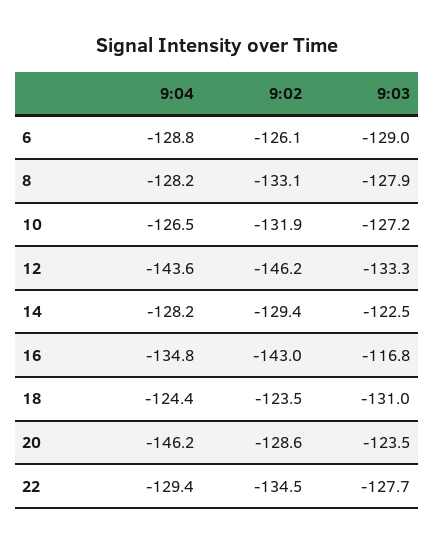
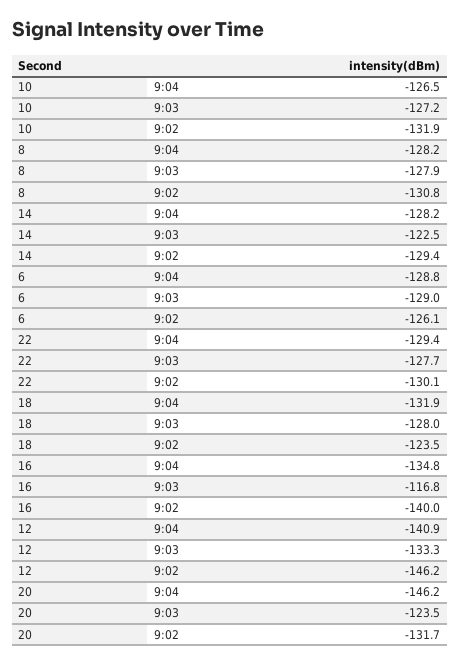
  {
    "9:04": {
      "6": -128.8,
      "8": -128.2,
      "10": -126.5,
-     "12": -143.6,
+     "12": -140.9,
      "14": -128.2,
      "16": -134.8,
-     "18": -124.4,
+     "18": -131.9,
      "20": -146.2,
      "22": -129.4
    },
    "9:02": {
      "6": -126.1,
-     "8": -133.1,
+     "8": -130.8,
      "10": -131.9,
      "12": -146.2,
      "14": -129.4,
-     "16": -143,
+     "16": -140,
      "18": -123.5,
-     "20": -128.6,
+     "20": -131.7,
-     "22": -134.5
+     "22": -130.1
    },
    "9:03": {
      "6": -129,
      "8": -127.9,
      "10": -127.2,
      "12": -133.3,
      "14": -122.5,
      "16": -116.8,
-     "18": -131,
+     "18": -128,
      "20": -123.5,
      "22": -127.7
    }
  }

